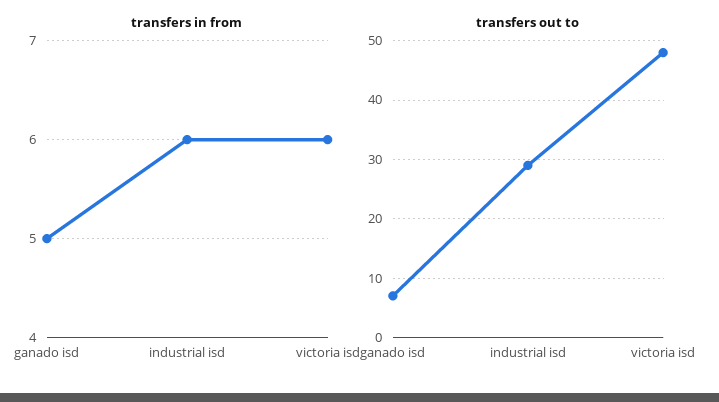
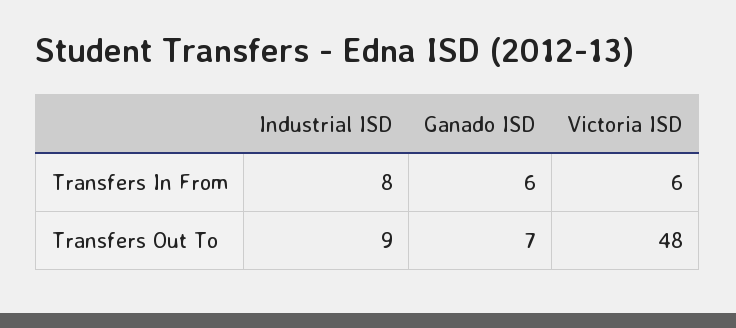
  {
    "transfers in from": {
-     "ganado isd": 5,
+     "ganado isd": 6,
-     "industrial isd": 6,
+     "industrial isd": 8,
      "victoria isd": 6
    },
    "transfers out to": {
      "ganado isd": 7,
-     "industrial isd": 30,
+     "industrial isd": 9,
      "victoria isd": 48
    }
  }

